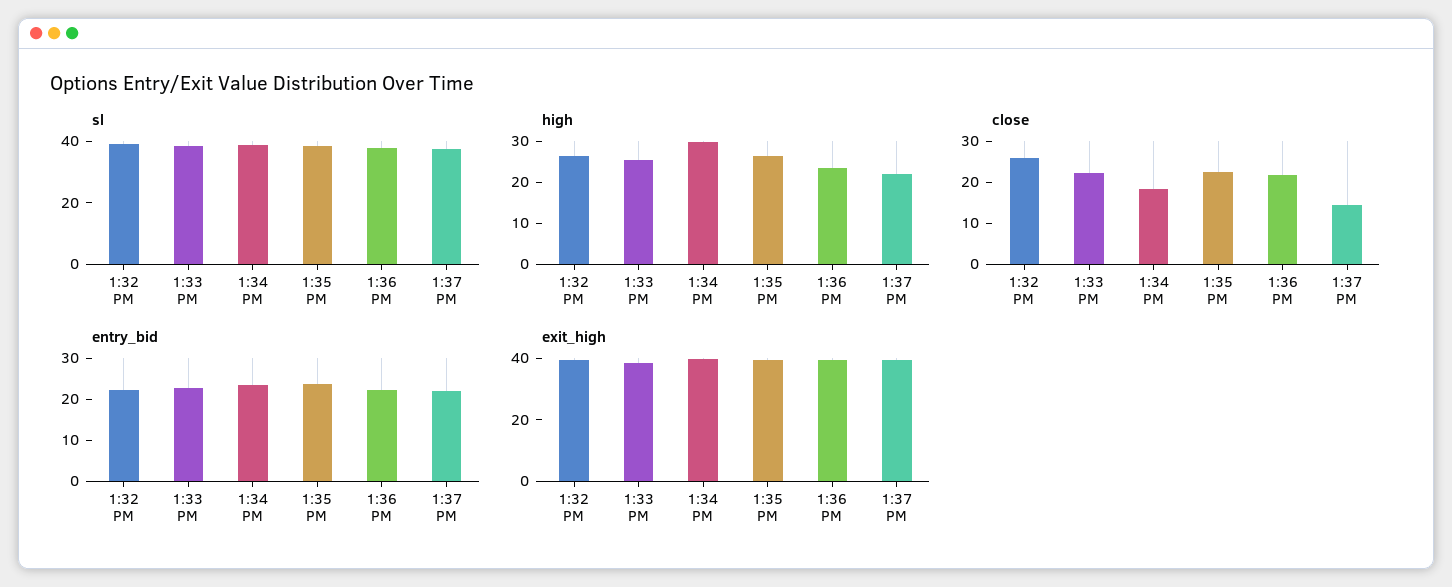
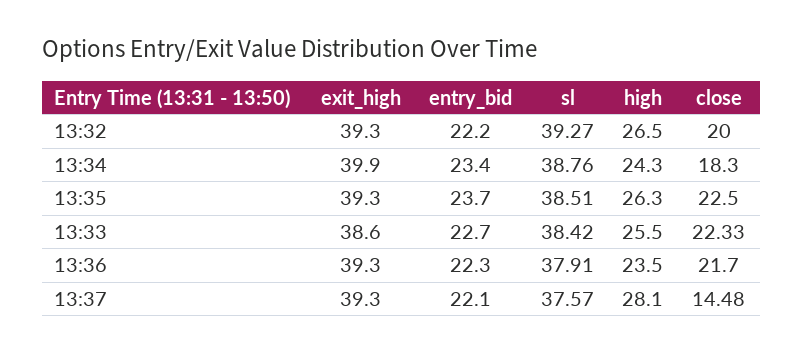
  {
    "sl": {
      "1:32 PM": 39.27,
      "1:33 PM": 38.42,
      "1:34 PM": 38.76,
      "1:35 PM": 38.51,
      "1:36 PM": 37.91,
      "1:37 PM": 37.57
    },
    "high": {
      "1:32 PM": 26.5,
      "1:33 PM": 25.5,
-     "1:34 PM": 30,
+     "1:34 PM": 24.3,
      "1:35 PM": 26.3,
      "1:36 PM": 23.5,
-     "1:37 PM": 22
+     "1:37 PM": 28.1
    },
    "close": {
-     "1:32 PM": 26,
+     "1:32 PM": 20,
      "1:33 PM": 22.33,
      "1:34 PM": 18.3,
      "1:35 PM": 22.5,
      "1:36 PM": 21.7,
      "1:37 PM": 14.48
    },
    "entry_bid": {
      "1:32 PM": 22.2,
      "1:33 PM": 22.7,
      "1:34 PM": 23.4,
      "1:35 PM": 23.7,
      "1:36 PM": 22.3,
      "1:37 PM": 22.1
    },
    "exit_high": {
      "1:32 PM": 39.3,
      "1:33 PM": 38.6,
      "1:34 PM": 39.9,
      "1:35 PM": 39.3,
      "1:36 PM": 39.3,
      "1:37 PM": 39.3
    }
  }

